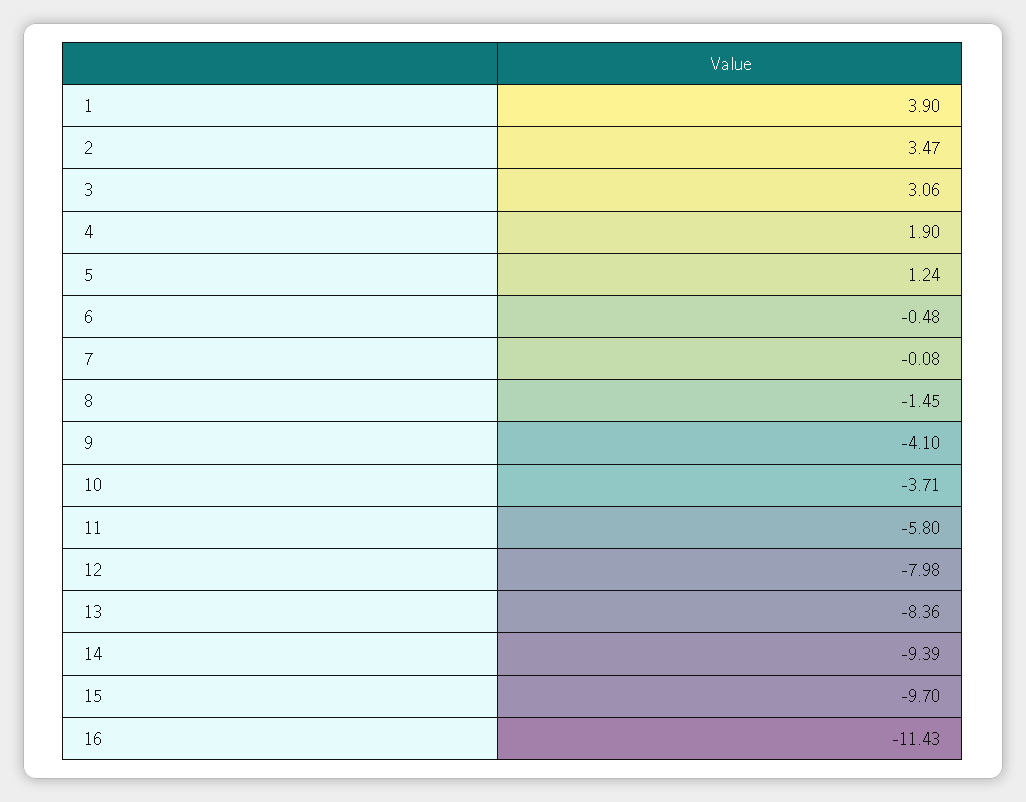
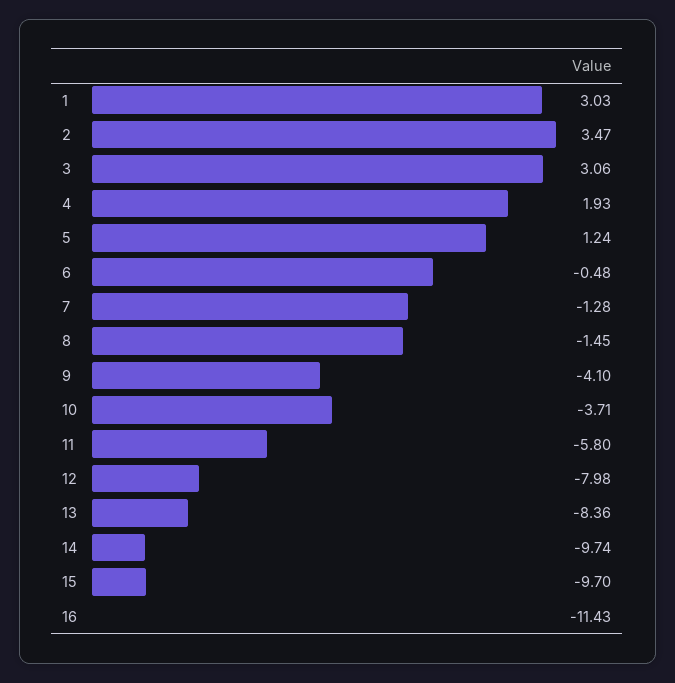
  {
-   "1": 3.9,
+   "1": 3.03,
    "2": 3.47,
    "3": 3.06,
-   "4": 1.9,
+   "4": 1.93,
    "5": 1.24,
    "6": -0.48,
-   "7": -0.08,
+   "7": -1.28,
    "8": -1.45,
    "9": -4.1,
    "10": -3.71,
    "11": -5.8,
    "12": -7.98,
    "13": -8.36,
-   "14": -9.39,
+   "14": -9.74,
    "15": -9.7,
    "16": -11.43
  }

